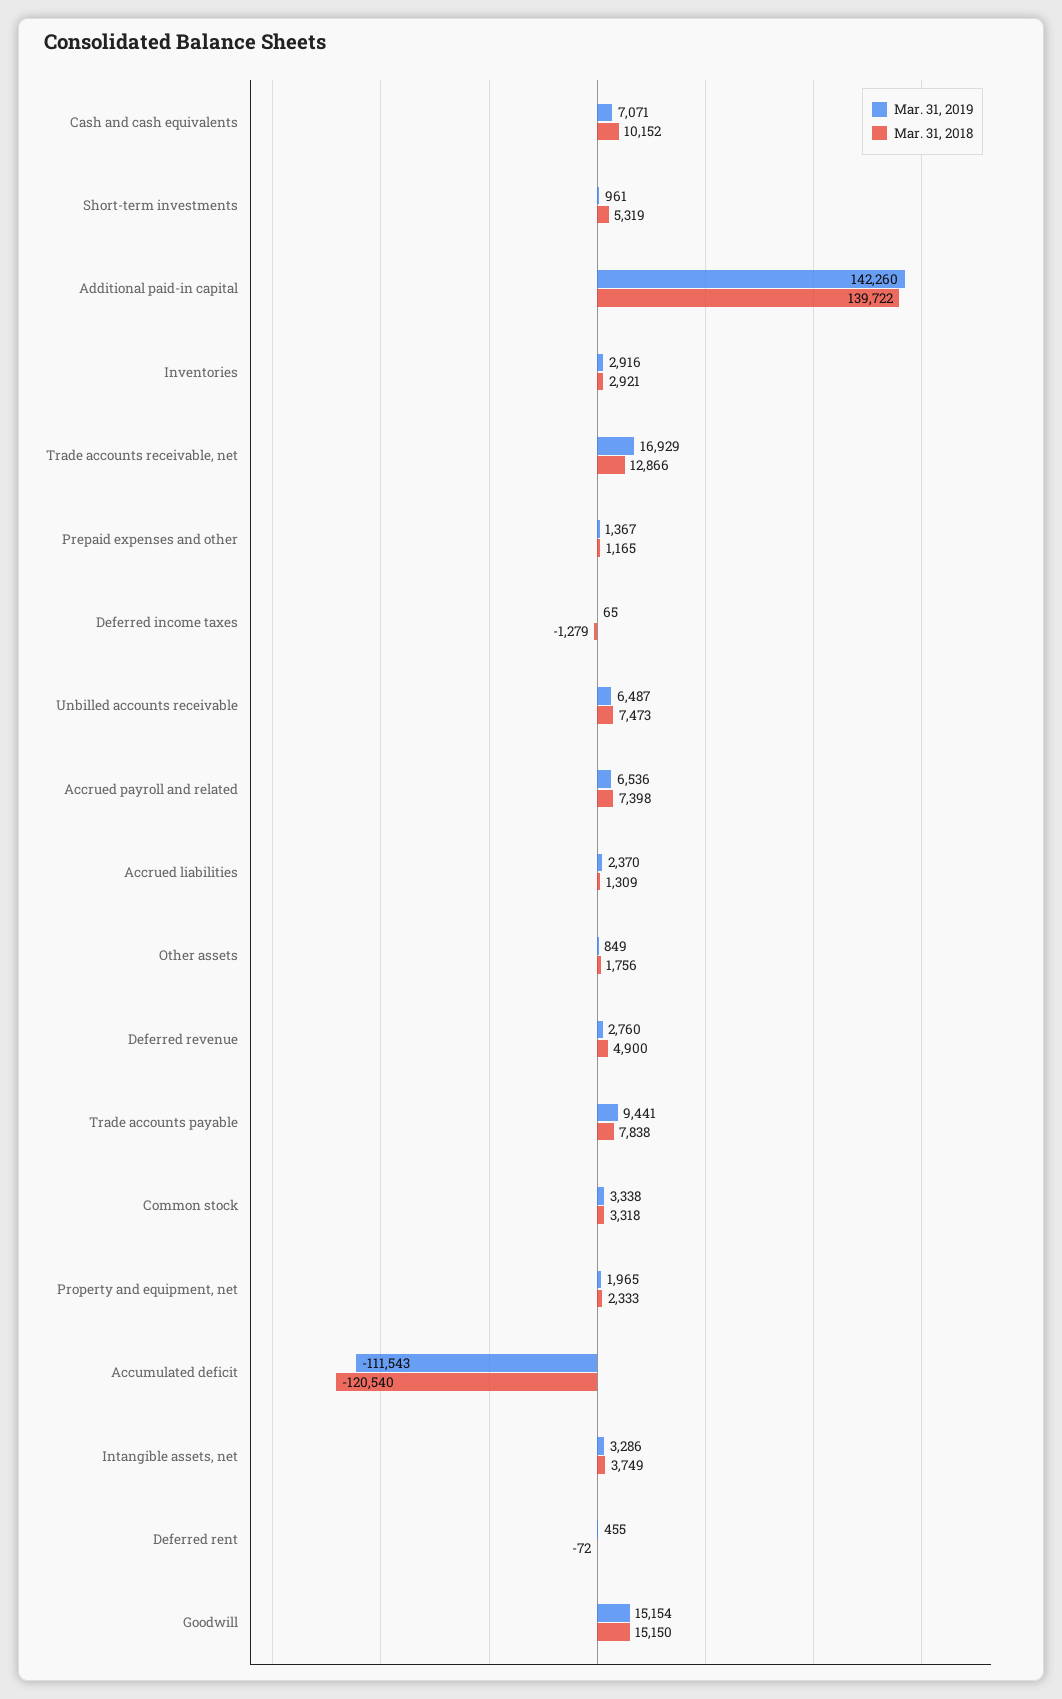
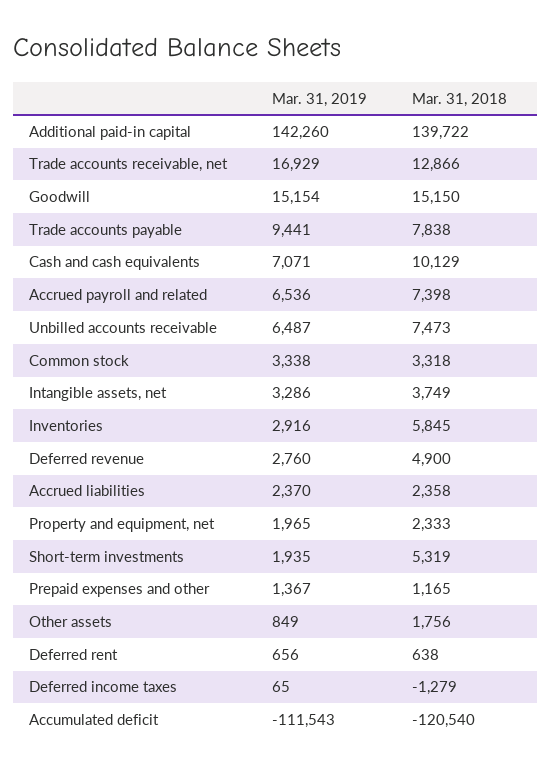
  {
    "Mar. 31, 2019": {
      "Cash and cash equivalents": 7071,
-     "Short-term investments": 961,
+     "Short-term investments": 1935,
      "Additional paid-in capital": 142260,
      "Inventories": 2916,
      "Trade accounts receivable, net": 16929,
      "Prepaid expenses and other": 1367,
      "Deferred income taxes": 65,
      "Unbilled accounts receivable": 6487,
      "Accrued payroll and related": 6536,
      "Accrued liabilities": 2370,
      "Other assets": 849,
      "Deferred revenue": 2760,
      "Trade accounts payable": 9441,
      "Common stock": 3338,
      "Property and equipment, net": 1965,
      "Accumulated deficit": -111543,
      "Intangible assets, net": 3286,
-     "Deferred rent": 455,
+     "Deferred rent": 656,
      "Goodwill": 15154
    },
    "Mar. 31, 2018": {
-     "Cash and cash equivalents": 10152,
+     "Cash and cash equivalents": 10129,
      "Short-term investments": 5319,
      "Additional paid-in capital": 139722,
-     "Inventories": 2921,
+     "Inventories": 5845,
      "Trade accounts receivable, net": 12866,
      "Prepaid expenses and other": 1165,
      "Deferred income taxes": -1279,
      "Unbilled accounts receivable": 7473,
      "Accrued payroll and related": 7398,
-     "Accrued liabilities": 1309,
+     "Accrued liabilities": 2358,
      "Other assets": 1756,
      "Deferred revenue": 4900,
      "Trade accounts payable": 7838,
      "Common stock": 3318,
      "Property and equipment, net": 2333,
      "Accumulated deficit": -120540,
      "Intangible assets, net": 3749,
-     "Deferred rent": -72,
+     "Deferred rent": 638,
      "Goodwill": 15150
    }
  }

